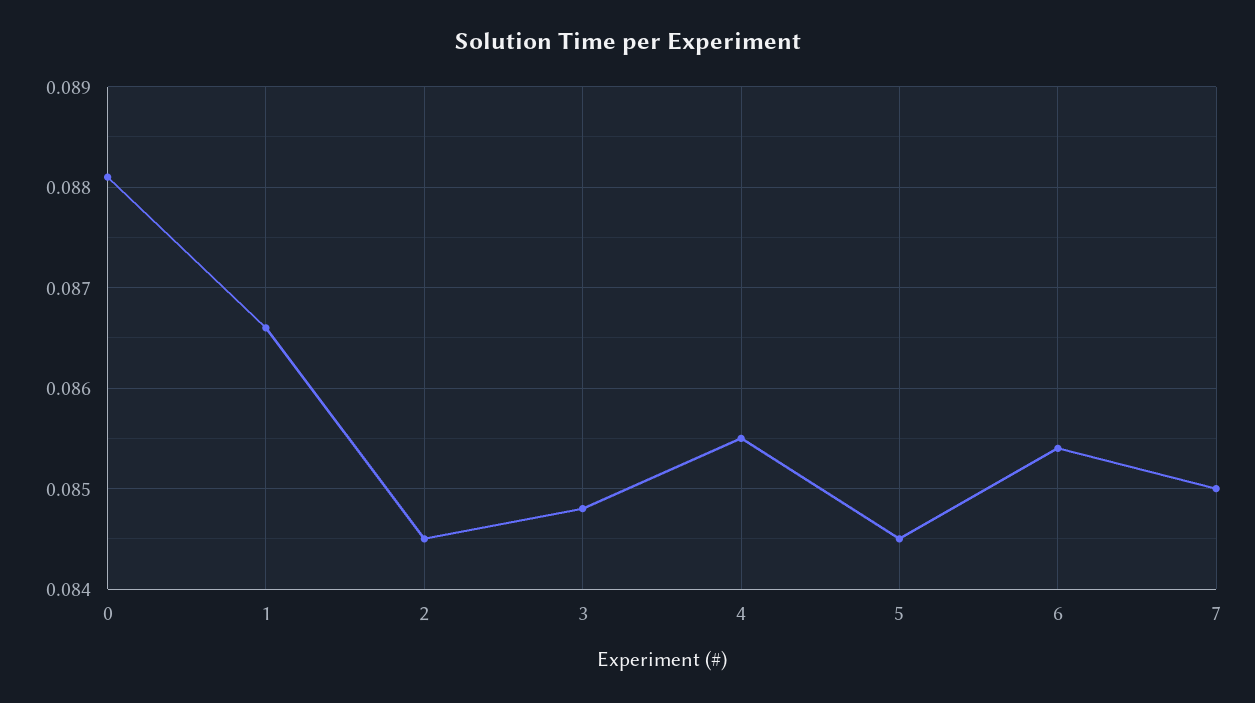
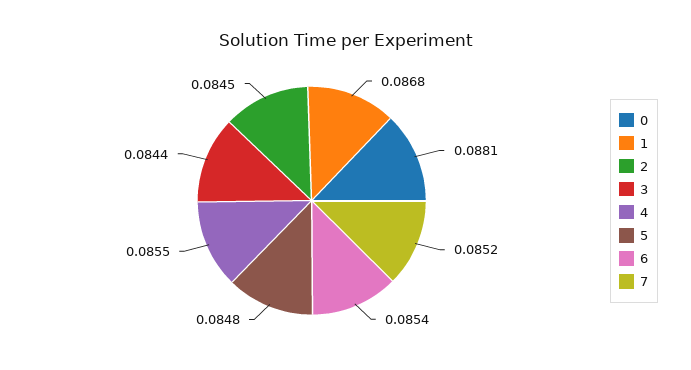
  {
    "0": 0.0881,
-   "1": 0.0866,
+   "1": 0.0868,
    "2": 0.0845,
-   "3": 0.0848,
+   "3": 0.0844,
    "4": 0.0855,
-   "5": 0.0845,
+   "5": 0.0848,
    "6": 0.0854,
-   "7": 0.085
+   "7": 0.0852
  }

